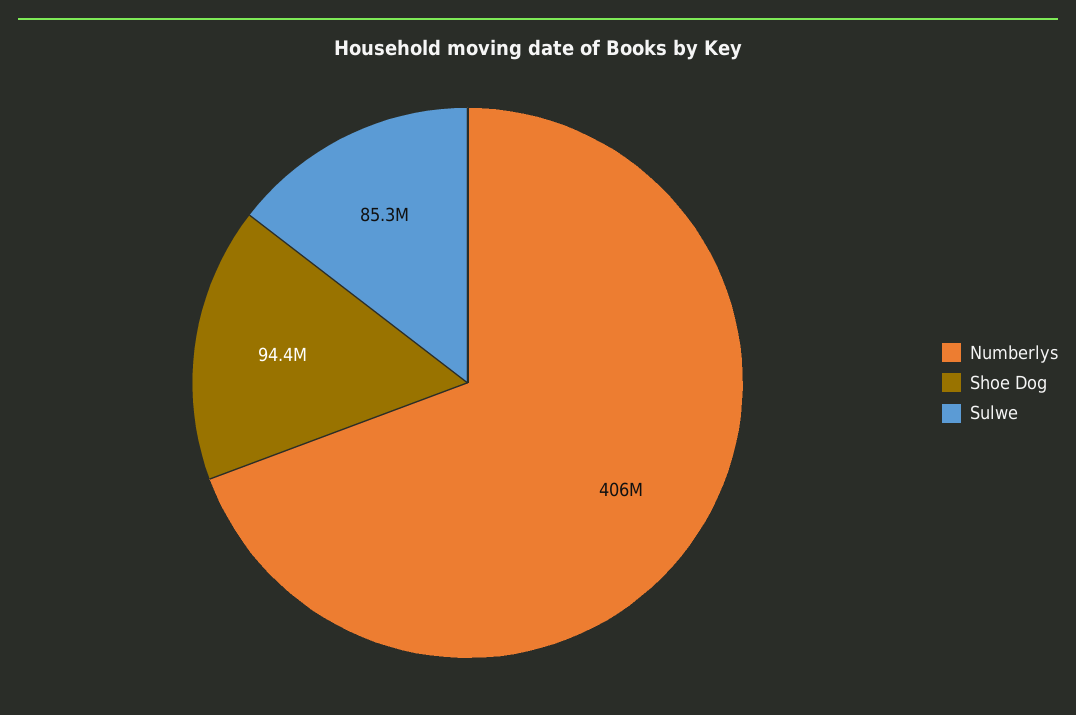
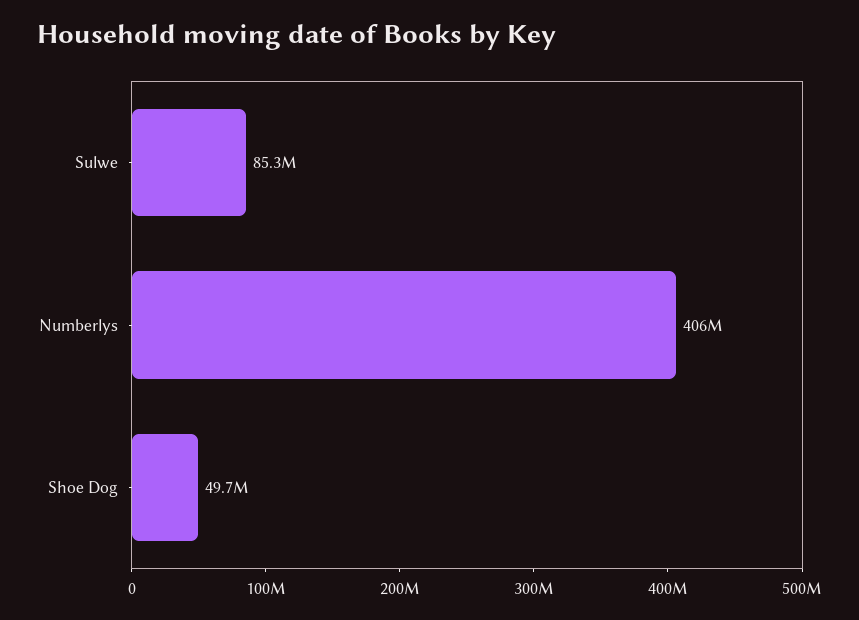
  {
    "Numberlys": 406000000,
-   "Shoe Dog": 94400000,
+   "Shoe Dog": 49700000,
    "Sulwe": 85300000
  }

